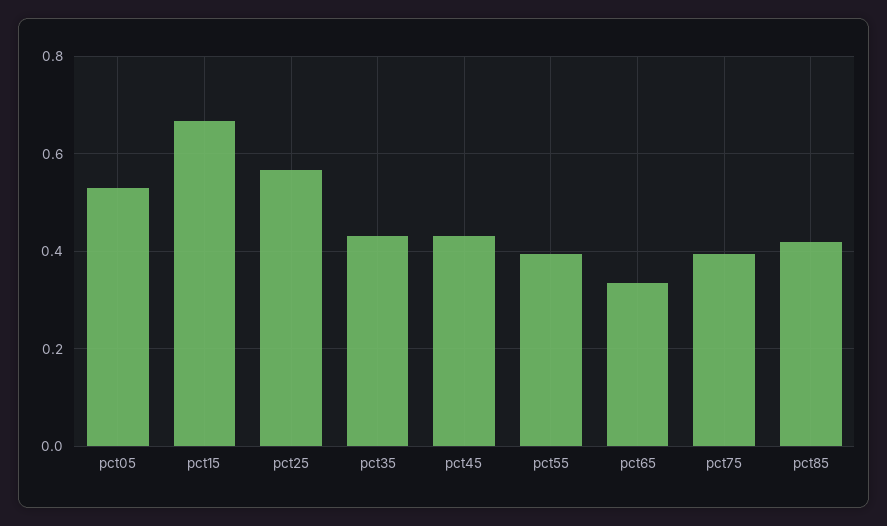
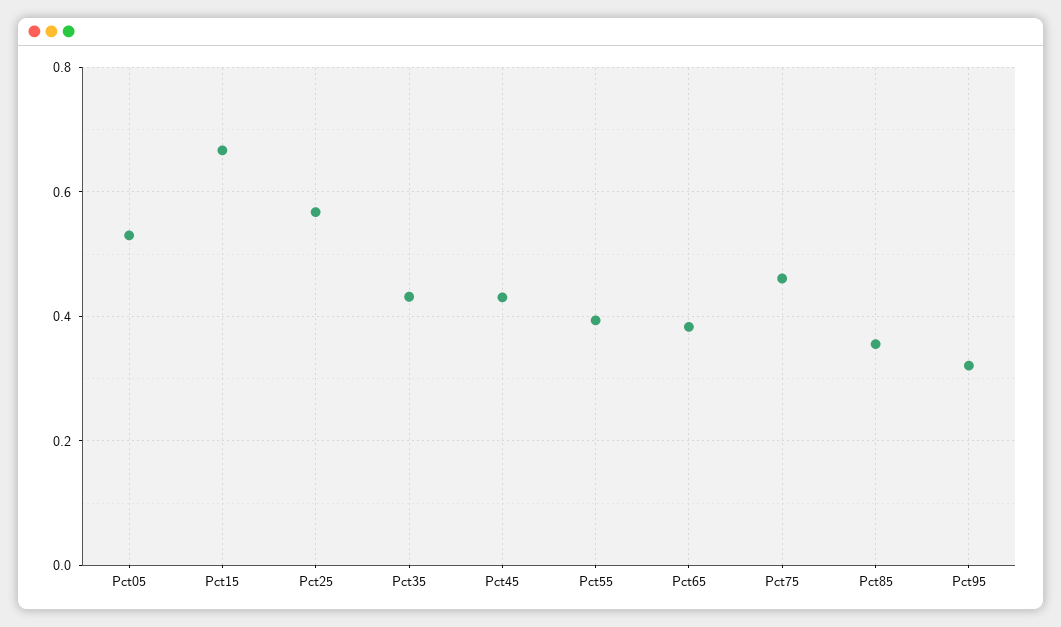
  {
    "pct05": 0.52,
    "pct15": 0.66,
    "pct25": 0.56,
    "pct35": 0.44,
    "pct45": 0.44,
    "pct55": 0.4,
-   "pct65": 0.34,
+   "pct65": 0.38,
-   "pct75": 0.4,
+   "pct75": 0.46,
-   "pct85": 0.42
+   "pct85": 0.36,
+   "Pct95": 0.32
  }

